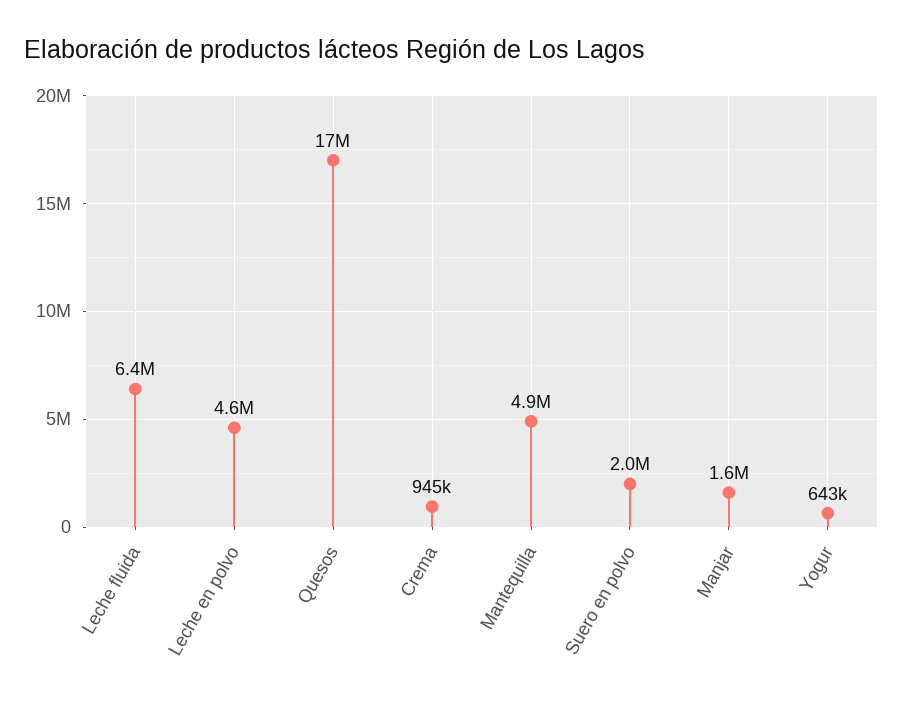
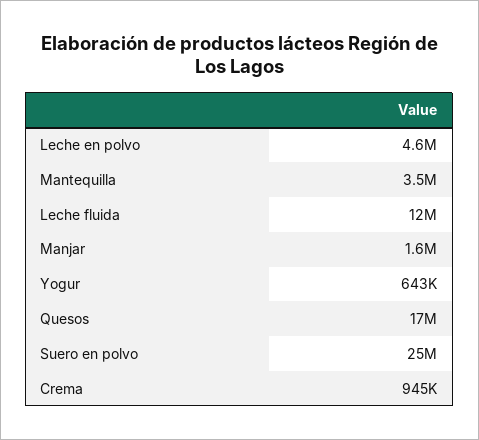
  {
-   "Leche fluida": 6400000,
+   "Leche fluida": 12000000,
    "Leche en polvo": 4600000,
    "Quesos": 17000000,
    "Crema": 945000,
-   "Mantequilla": 4900000,
+   "Mantequilla": 3500000,
-   "Suero en polvo": 2000000,
+   "Suero en polvo": 25000000,
    "Manjar": 1600000,
    "Yogur": 643000
  }

